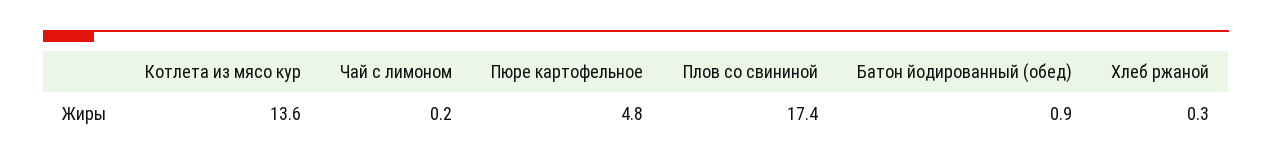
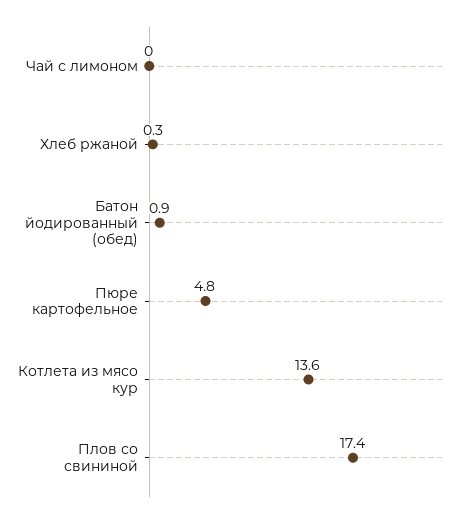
  {
    "Котлета из мясо кур": 13.6,
-   "Чай с лимоном": 0.2,
+   "Чай с лимоном": 0,
    "Пюре картофельное": 4.8,
    "Плов со свининой": 17.4,
    "Батон йодированный (обед)": 0.9,
    "Хлеб ржаной": 0.3
  }

